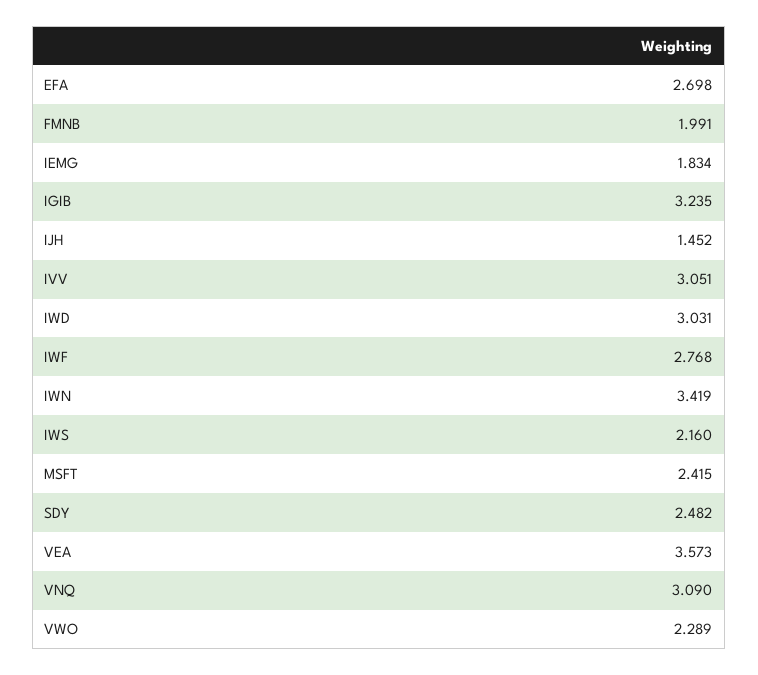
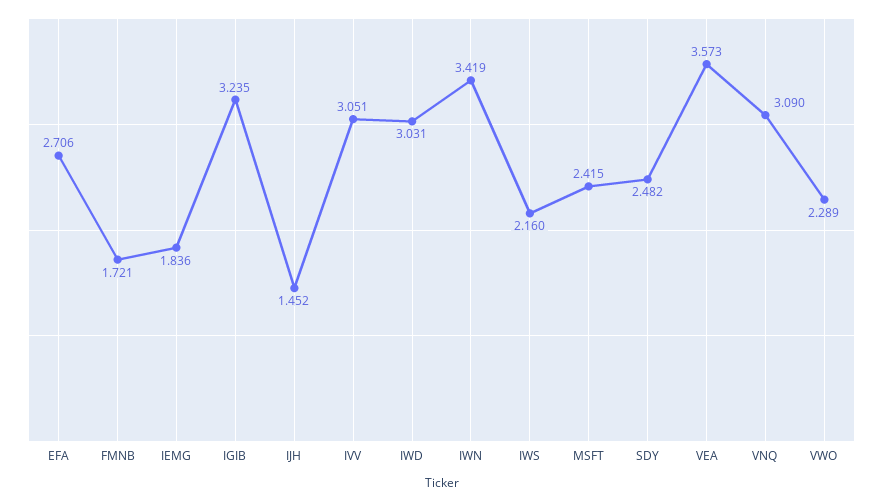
  {
-   "EFA": 2.698,
+   "EFA": 2.706,
-   "FMNB": 1.991,
+   "FMNB": 1.721,
-   "IEMG": 1.834,
+   "IEMG": 1.836,
    "IGIB": 3.235,
    "IJH": 1.452,
    "IVV": 3.051,
    "IWD": 3.031,
-   "IWF": 2.768,
    "IWN": 3.419,
    "IWS": 2.16,
    "MSFT": 2.415,
    "SDY": 2.482,
    "VEA": 3.573,
    "VNQ": 3.09,
    "VWO": 2.289
  }

